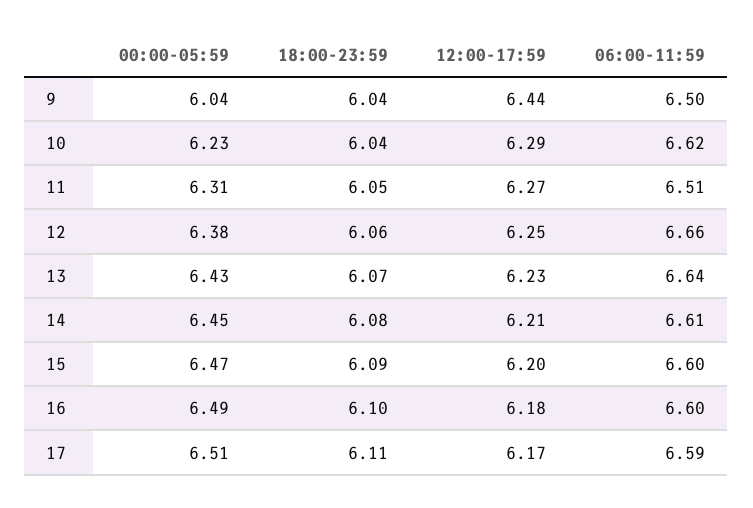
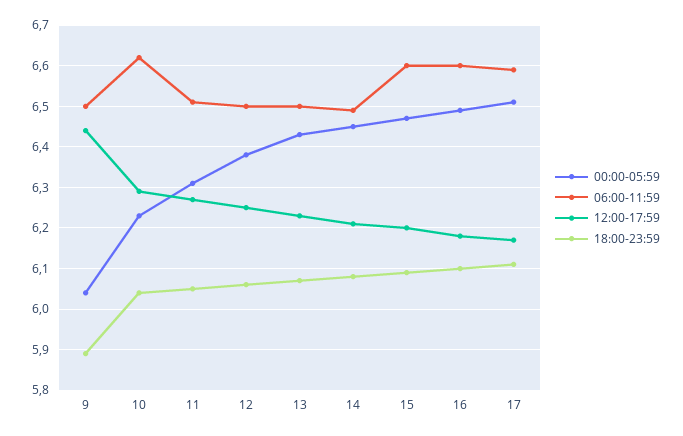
  {
    "00:00-05:59": {
      "9": 6.04,
      "10": 6.23,
      "11": 6.31,
      "12": 6.38,
      "13": 6.43,
      "14": 6.45,
      "15": 6.47,
      "16": 6.49,
      "17": 6.51
    },
    "18:00-23:59": {
-     "9": 6.04,
+     "9": 5.9,
      "10": 6.04,
      "11": 6.05,
      "12": 6.06,
      "13": 6.07,
      "14": 6.08,
      "15": 6.09,
      "16": 6.1,
      "17": 6.11
    },
    "12:00-17:59": {
      "9": 6.44,
      "10": 6.29,
      "11": 6.27,
      "12": 6.25,
      "13": 6.23,
      "14": 6.21,
      "15": 6.2,
      "16": 6.18,
      "17": 6.17
    },
    "06:00-11:59": {
      "9": 6.5,
      "10": 6.62,
      "11": 6.51,
-     "12": 6.66,
+     "12": 6.5,
-     "13": 6.64,
+     "13": 6.5,
-     "14": 6.61,
+     "14": 6.5,
      "15": 6.6,
      "16": 6.6,
      "17": 6.59
    }
  }

